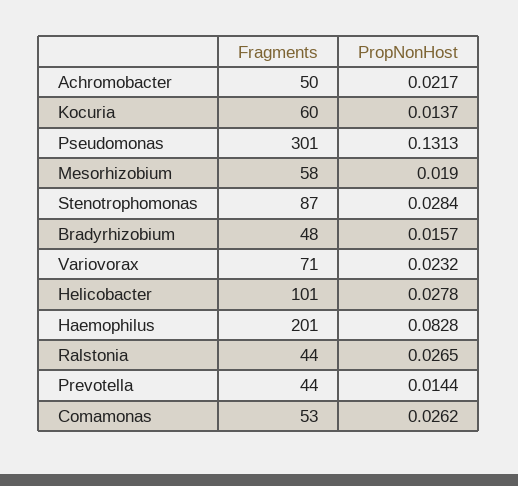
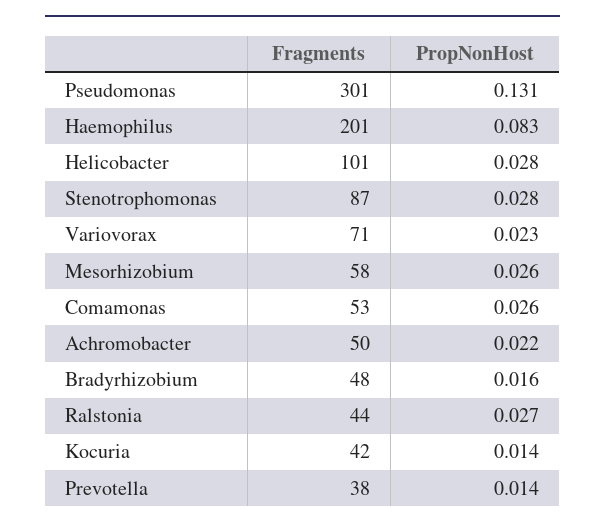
  {
    "Fragments": {
      "Achromobacter": 50,
-     "Kocuria": 60,
+     "Kocuria": 42,
      "Pseudomonas": 301,
      "Mesorhizobium": 58,
      "Stenotrophomonas": 87,
      "Bradyrhizobium": 48,
      "Variovorax": 71,
      "Helicobacter": 101,
      "Haemophilus": 201,
      "Ralstonia": 44,
-     "Prevotella": 44,
+     "Prevotella": 38,
      "Comamonas": 53
    },
    "PropNonHost": {
      "Achromobacter": 0.0217,
      "Kocuria": 0.0137,
      "Pseudomonas": 0.1313,
-     "Mesorhizobium": 0.019,
+     "Mesorhizobium": 0.026,
      "Stenotrophomonas": 0.0284,
      "Bradyrhizobium": 0.0157,
      "Variovorax": 0.0232,
      "Helicobacter": 0.0278,
      "Haemophilus": 0.0828,
      "Ralstonia": 0.0265,
      "Prevotella": 0.0144,
      "Comamonas": 0.0262
    }
  }

